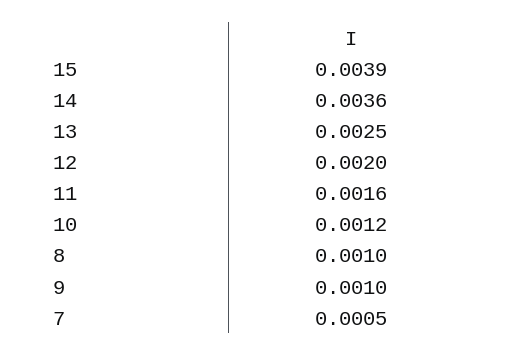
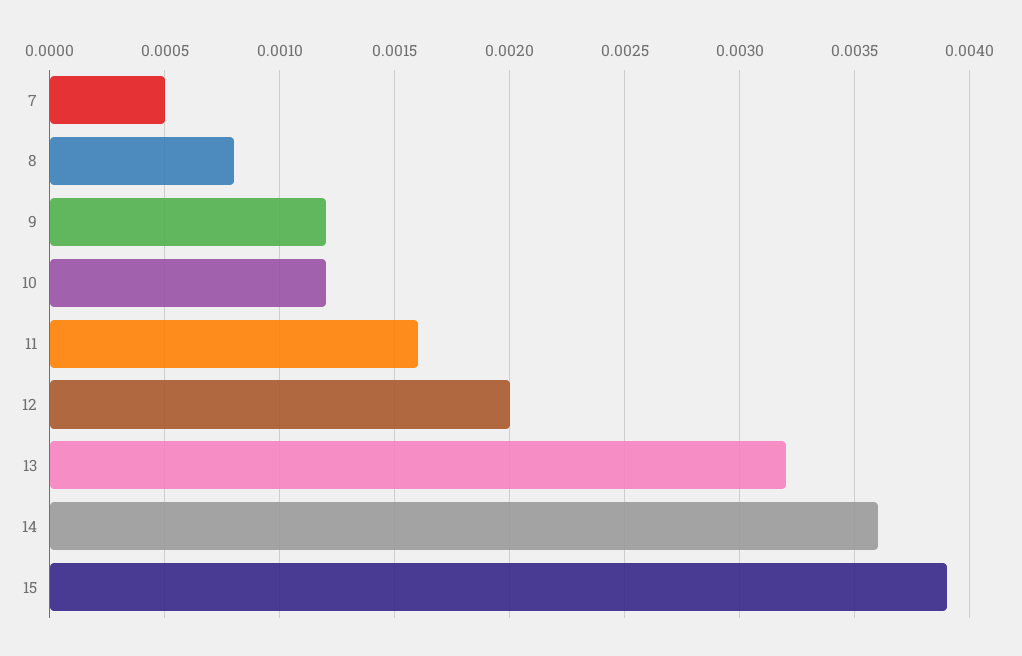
  {
    "15": 0.0039,
    "14": 0.0036,
-   "13": 0.0025,
+   "13": 0.0032,
    "12": 0.002,
    "11": 0.0016,
    "10": 0.0012,
-   "8": 0.001,
+   "8": 0.0008,
-   "9": 0.001,
+   "9": 0.0012,
    "7": 0.0005
  }

